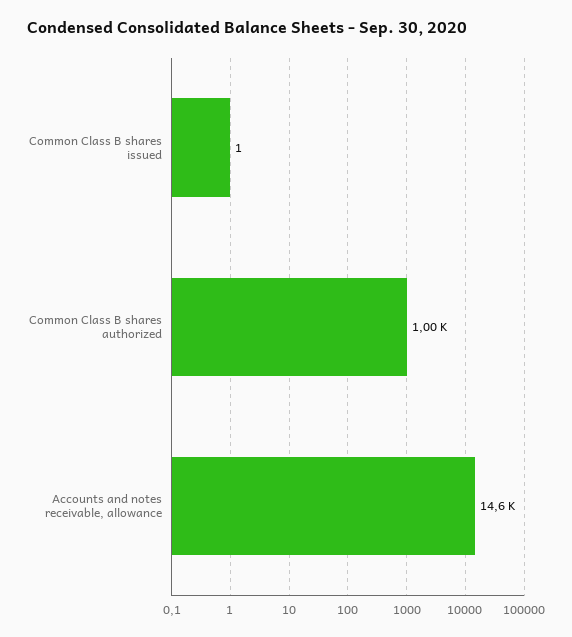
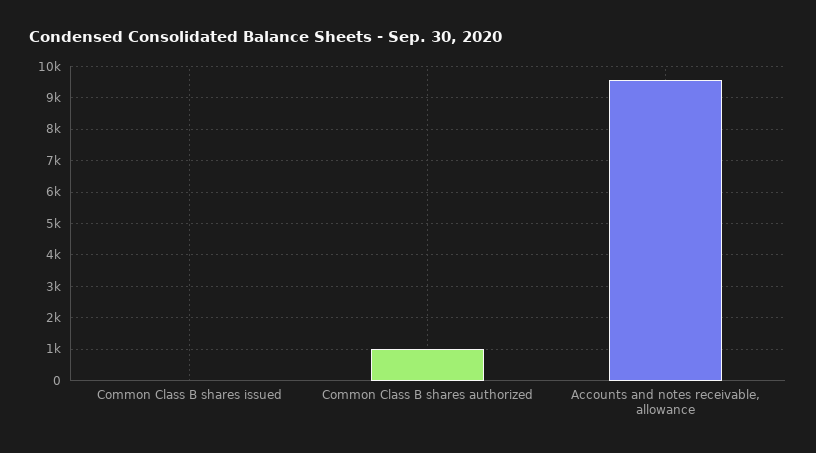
  {
    "Common Class B shares issued": 1,
    "Common Class B shares authorized": 1000,
-   "Accounts and notes receivable, allowance": 14600
+   "Accounts and notes receivable, allowance": 9600
  }

